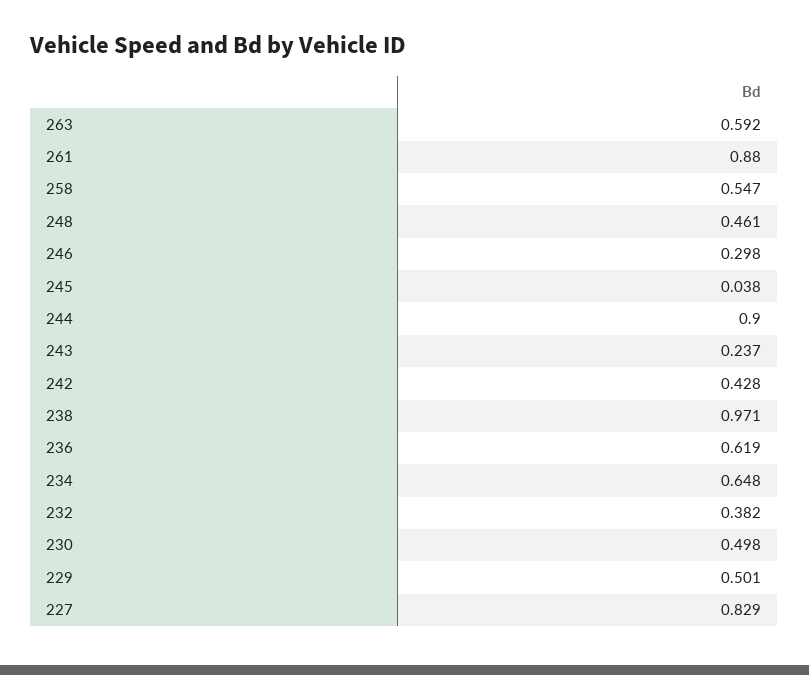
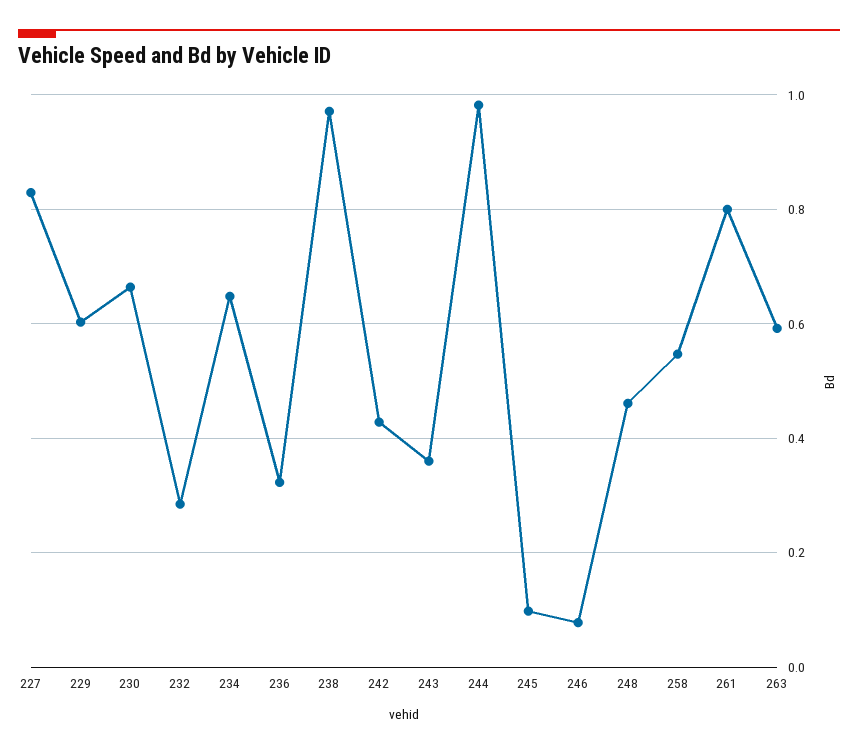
  {
    "263": 0.592,
-   "261": 0.88,
+   "261": 0.8,
    "258": 0.547,
    "248": 0.461,
-   "246": 0.298,
+   "246": 0.08,
-   "245": 0.038,
+   "245": 0.1,
-   "244": 0.9,
+   "244": 0.98,
-   "243": 0.237,
+   "243": 0.36,
    "242": 0.428,
    "238": 0.971,
-   "236": 0.619,
+   "236": 0.32,
    "234": 0.648,
-   "232": 0.382,
+   "232": 0.28,
-   "230": 0.498,
+   "230": 0.66,
-   "229": 0.501,
+   "229": 0.6,
    "227": 0.829
  }

